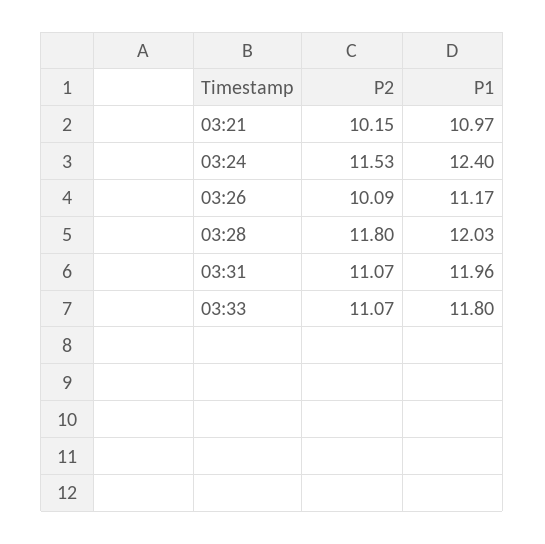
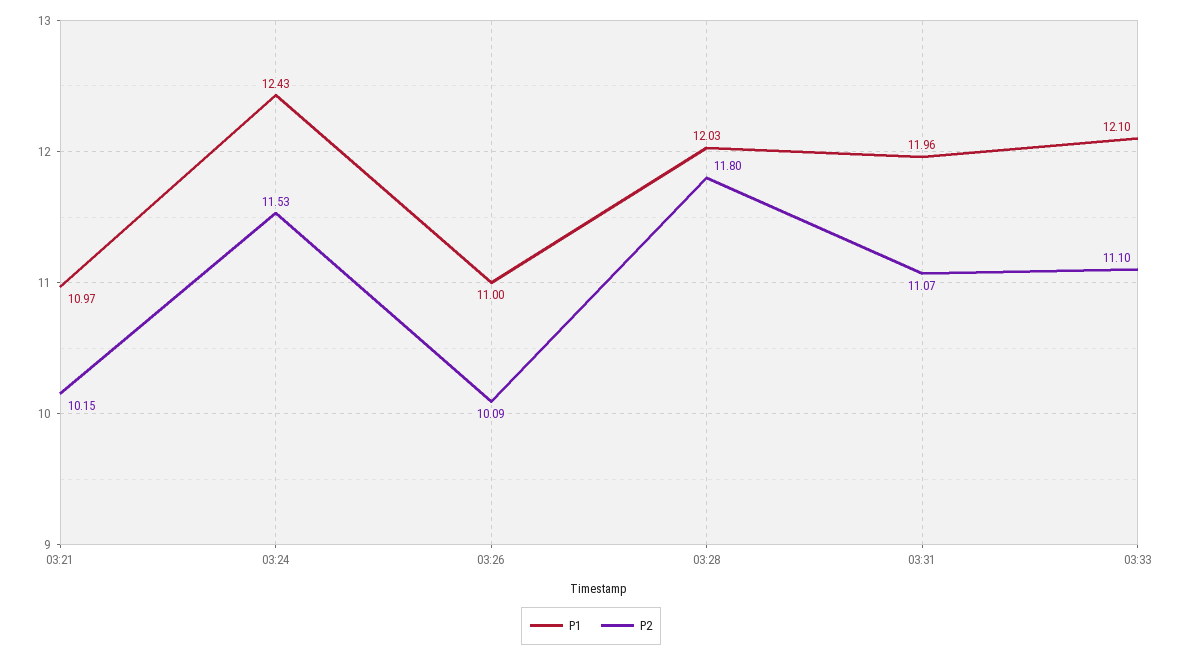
  {
    "P2": {
      "03:21": 10.15,
      "03:24": 11.53,
      "03:26": 10.09,
      "03:28": 11.8,
      "03:31": 11.07,
-     "03:33": 11.07
+     "03:33": 11.1
    },
    "P1": {
      "03:21": 10.97,
-     "03:24": 12.4,
+     "03:24": 12.43,
-     "03:26": 11.17,
+     "03:26": 11,
      "03:28": 12.03,
      "03:31": 11.96,
-     "03:33": 11.8
+     "03:33": 12.1
    }
  }

